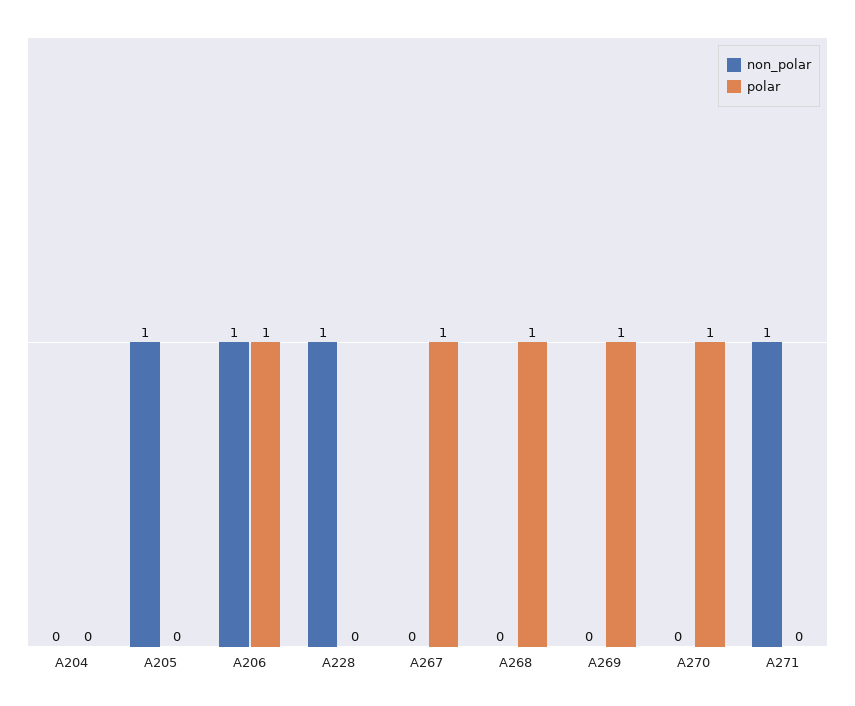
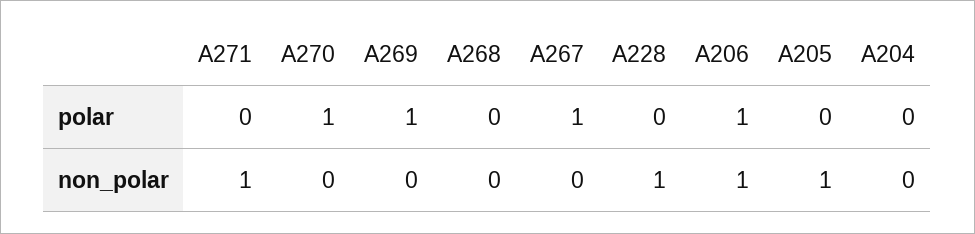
  {
    "non_polar": {
      "A204": 0,
      "A205": 1,
      "A206": 1,
      "A228": 1,
      "A267": 0,
      "A268": 0,
      "A269": 0,
      "A270": 0,
      "A271": 1
    },
    "polar": {
      "A204": 0,
      "A205": 0,
      "A206": 1,
      "A228": 0,
      "A267": 1,
-     "A268": 1,
+     "A268": 0,
      "A269": 1,
      "A270": 1,
      "A271": 0
    }
  }

